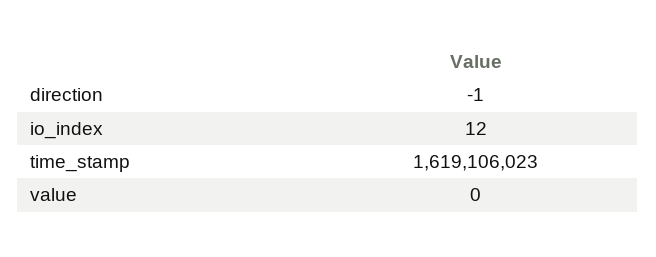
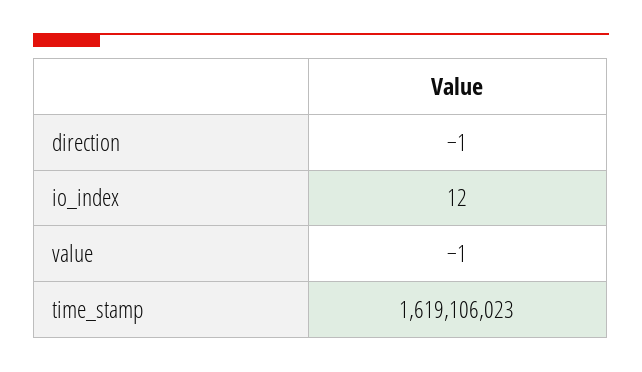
  {
    "direction": -1,
    "io_index": 12,
    "time_stamp": 1619106023,
-   "value": 0
+   "value": -1
  }

